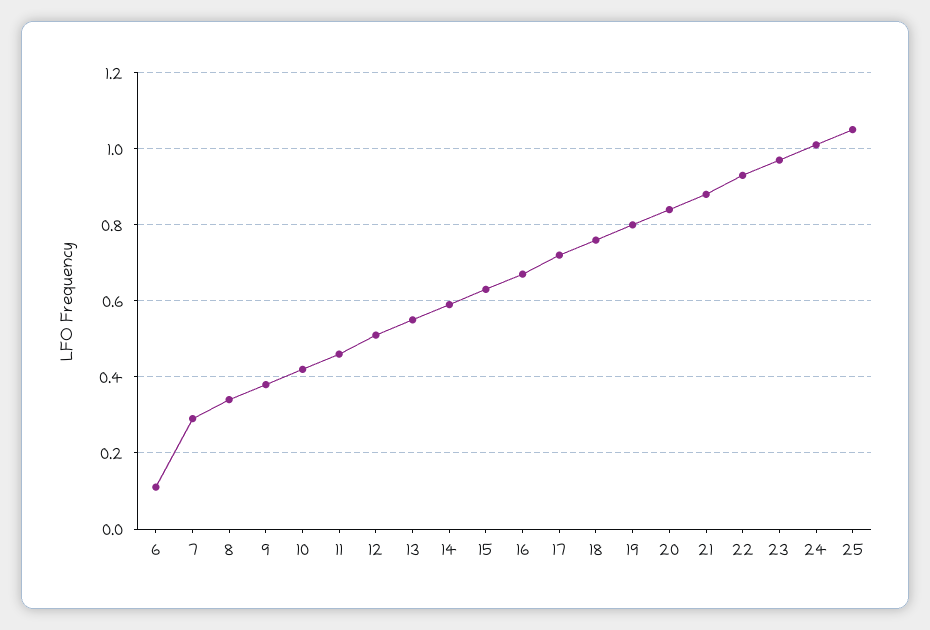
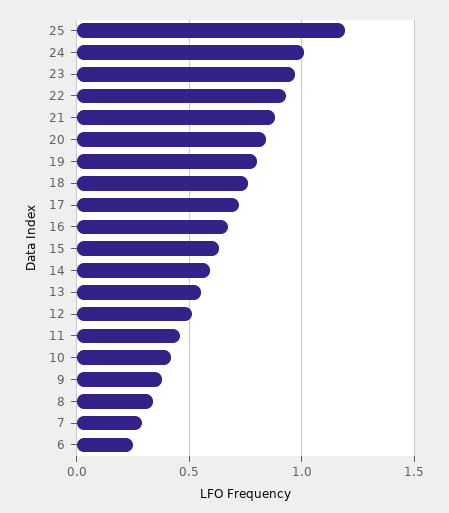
  {
-   "6": 0.1,
+   "6": 0.25,
    "7": 0.3,
    "8": 0.35,
    "9": 0.4,
    "10": 0.4,
    "11": 0.45,
    "12": 0.5,
    "13": 0.55,
    "14": 0.6,
    "15": 0.65,
    "16": 0.65,
    "17": 0.7,
    "18": 0.75,
    "19": 0.8,
    "20": 0.85,
    "21": 0.9,
    "22": 0.95,
    "23": 0.95,
    "24": 1,
-   "25": 1.05
+   "25": 1.2
  }

